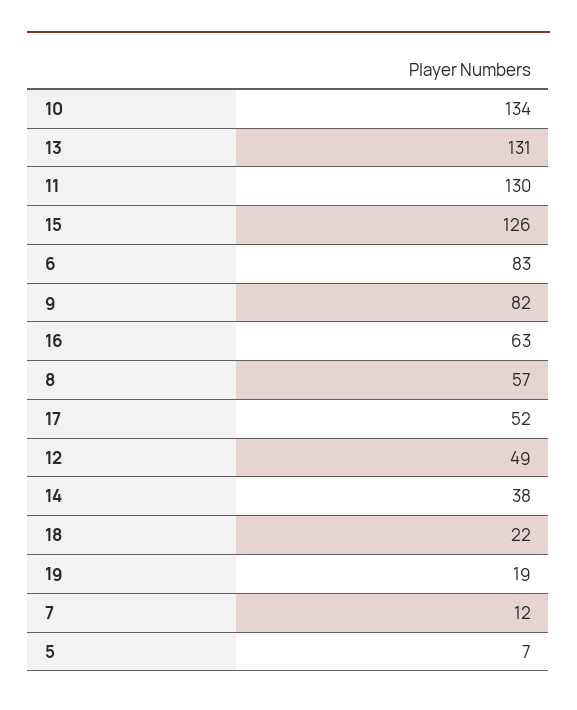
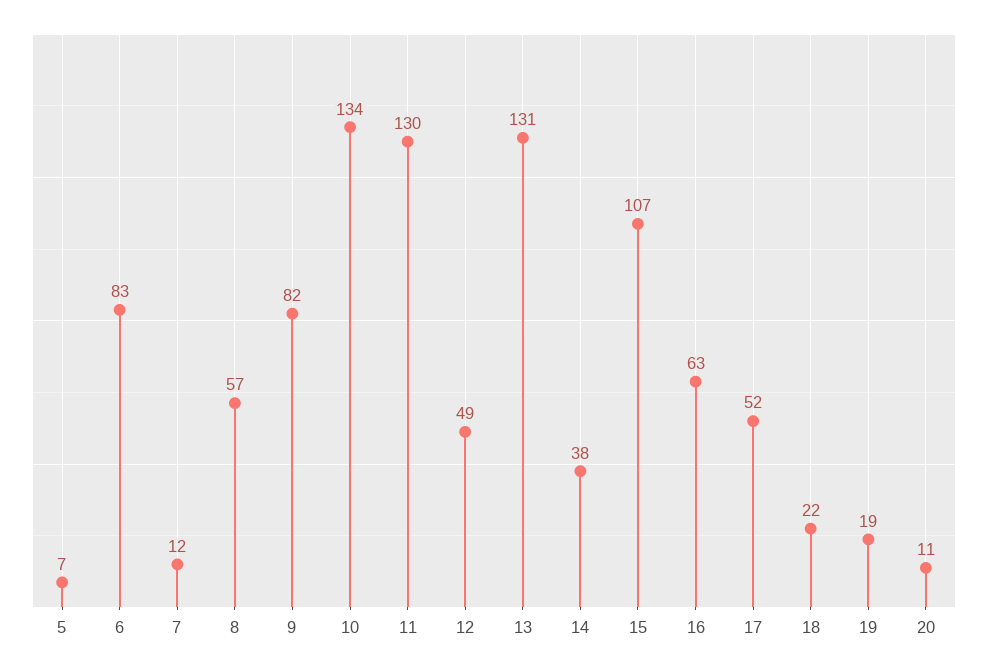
  {
    "10": 134,
    "13": 131,
    "11": 130,
-   "15": 126,
+   "15": 107,
    "6": 83,
    "9": 82,
    "16": 63,
    "8": 57,
    "17": 52,
    "12": 49,
    "14": 38,
    "18": 22,
    "19": 19,
    "7": 12,
-   "5": 7
+   "5": 7,
+   "20": 11
  }

